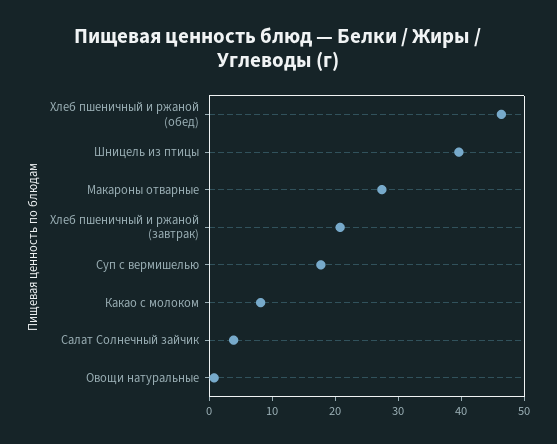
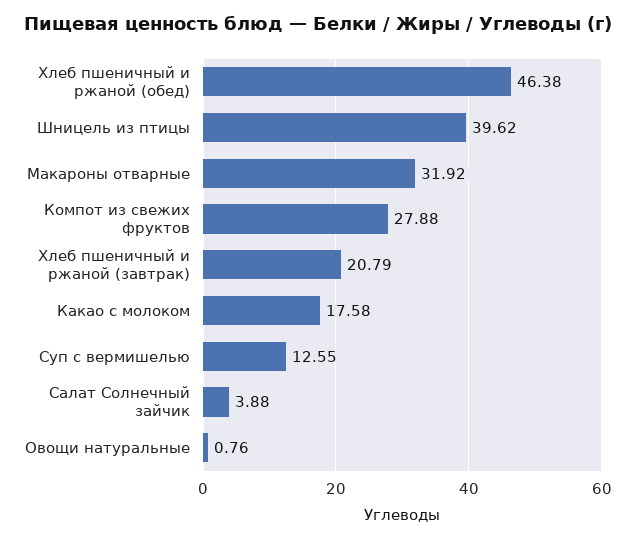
  {
    "Хлеб пшеничный и ржаной (обед)": 46.38,
    "Шницель из птицы": 39.62,
-   "Макароны отварные": 28,
+   "Макароны отварные": 31.92,
    "Хлеб пшеничный и ржаной (завтрак)": 20.79,
-   "Суп с вермишелью": 18,
+   "Суп с вермишелью": 12.55,
-   "Какао с молоком": 8,
+   "Какао с молоком": 17.58,
    "Салат Солнечный зайчик": 3.88,
-   "Овощи натуральные": 0.76
+   "Овощи натуральные": 0.76,
+   "Компот из свежих фруктов": 27.88
  }

